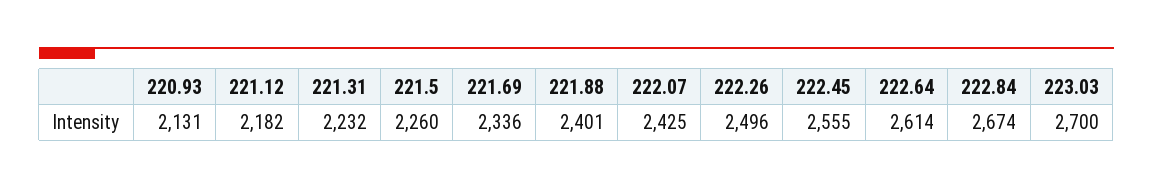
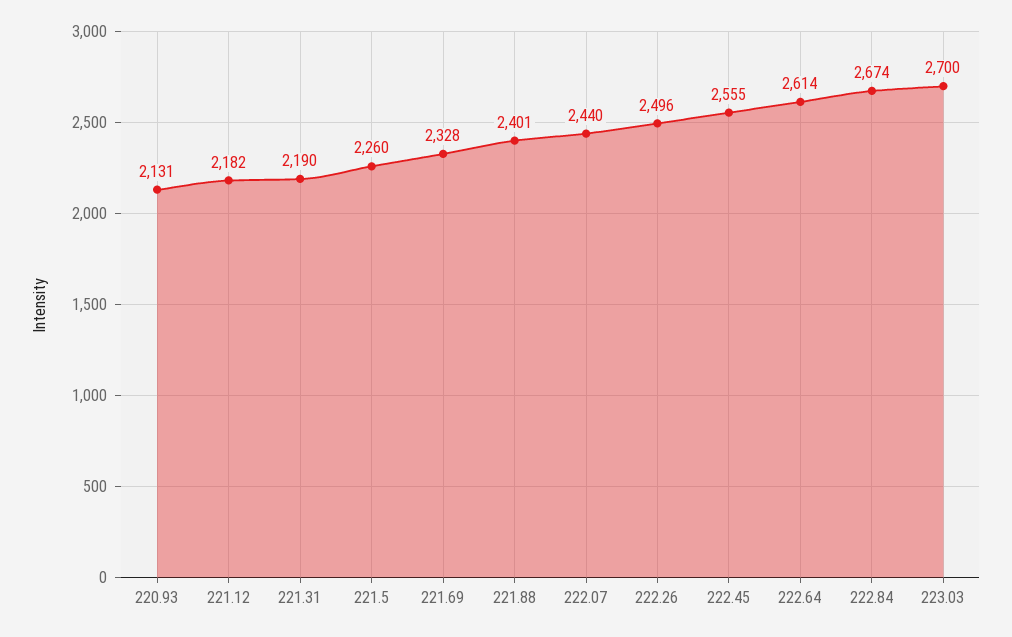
  {
    "220.93": 2131,
    "221.12": 2182,
-   "221.31": 2232,
+   "221.31": 2190,
    "221.5": 2260,
-   "221.69": 2336,
+   "221.69": 2328,
    "221.88": 2401,
-   "222.07": 2425,
+   "222.07": 2440,
    "222.26": 2496,
    "222.45": 2555,
    "222.64": 2614,
    "222.84": 2674,
    "223.03": 2700
  }

